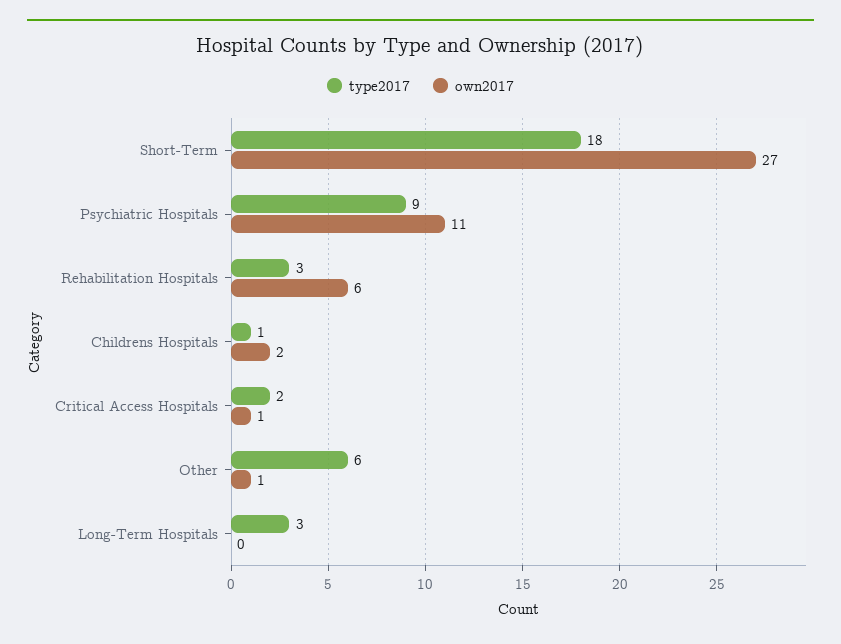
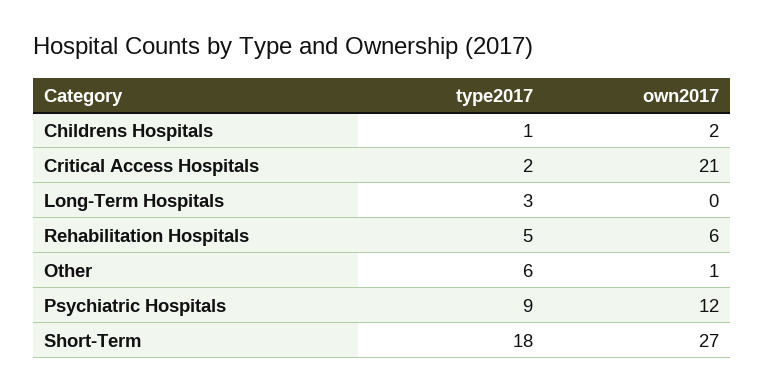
  {
    "type2017": {
      "Short-Term": 18,
      "Psychiatric Hospitals": 9,
-     "Rehabilitation Hospitals": 3,
+     "Rehabilitation Hospitals": 5,
      "Childrens Hospitals": 1,
      "Critical Access Hospitals": 2,
      "Other": 6,
      "Long-Term Hospitals": 3
    },
    "own2017": {
      "Short-Term": 27,
-     "Psychiatric Hospitals": 11,
+     "Psychiatric Hospitals": 12,
      "Rehabilitation Hospitals": 6,
      "Childrens Hospitals": 2,
-     "Critical Access Hospitals": 1,
+     "Critical Access Hospitals": 21,
      "Other": 1,
      "Long-Term Hospitals": 0
    }
  }

